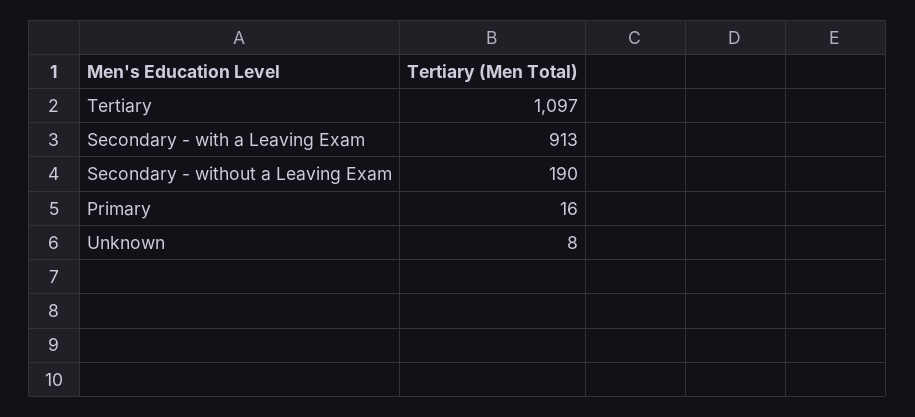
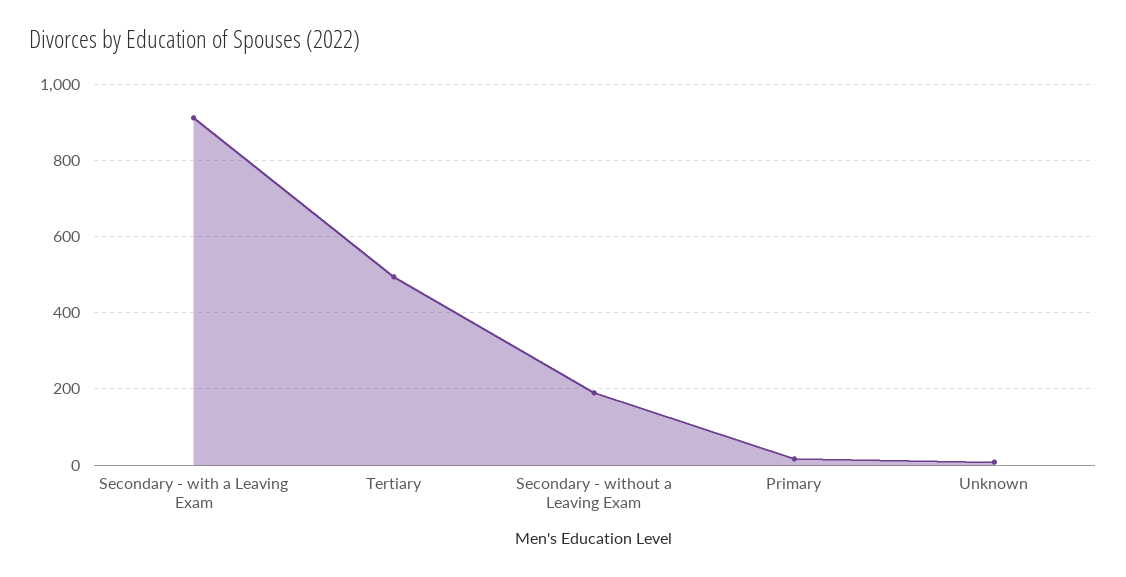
  {
-   "Tertiary": 1097,
+   "Tertiary": 500,
    "Secondary - with a Leaving Exam": 913,
    "Secondary - without a Leaving Exam": 190,
    "Primary": 16,
    "Unknown": 8
  }

